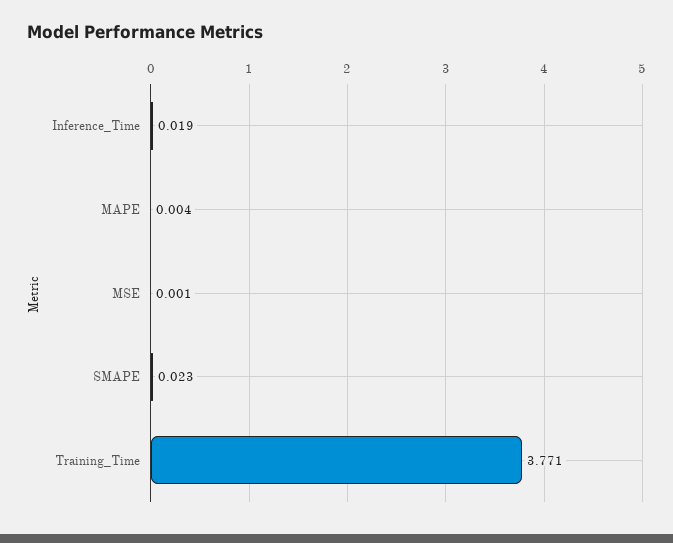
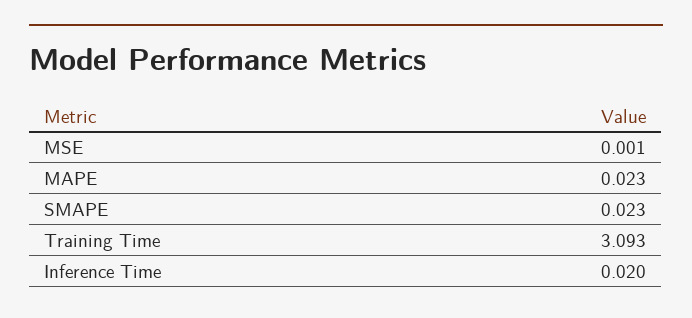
  {
-   "Inference_Time": 0.019,
+   "Inference_Time": 0.02,
-   "MAPE": 0.004,
+   "MAPE": 0.023,
    "MSE": 0.001,
    "SMAPE": 0.023,
-   "Training_Time": 3.771
+   "Training_Time": 3.093
  }

